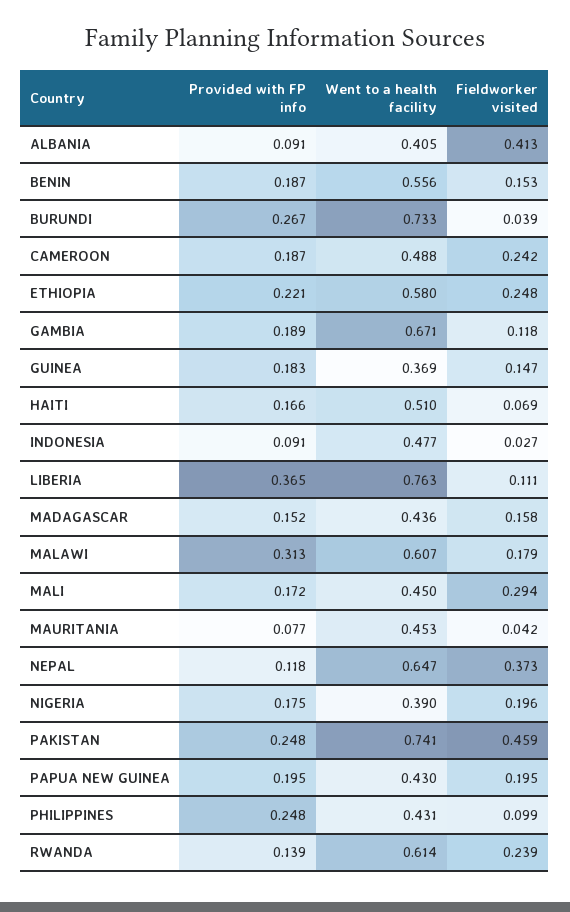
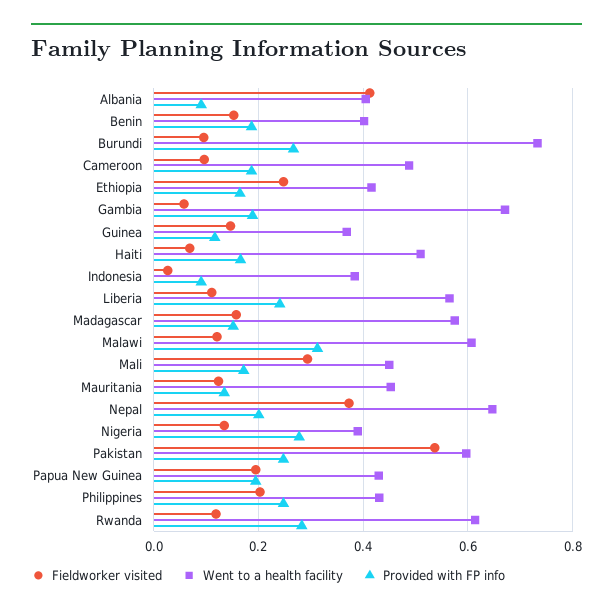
  {
    "Provided with FP info": {
      "ALBANIA": 0.091,
      "BENIN": 0.187,
      "BURUNDI": 0.267,
      "CAMEROON": 0.187,
-     "ETHIOPIA": 0.221,
+     "ETHIOPIA": 0.16,
      "GAMBIA": 0.189,
-     "GUINEA": 0.183,
+     "GUINEA": 0.12,
      "HAITI": 0.166,
      "INDONESIA": 0.091,
-     "LIBERIA": 0.365,
+     "LIBERIA": 0.24,
      "MADAGASCAR": 0.152,
      "MALAWI": 0.313,
      "MALI": 0.172,
-     "MAURITANIA": 0.077,
+     "MAURITANIA": 0.14,
-     "NEPAL": 0.118,
+     "NEPAL": 0.2,
-     "NIGERIA": 0.175,
+     "NIGERIA": 0.28,
      "PAKISTAN": 0.248,
      "PAPUA NEW GUINEA": 0.195,
      "PHILIPPINES": 0.248,
-     "RWANDA": 0.139
+     "RWANDA": 0.28
    },
    "Went to a health facility": {
      "ALBANIA": 0.405,
-     "BENIN": 0.556,
+     "BENIN": 0.4,
      "BURUNDI": 0.733,
      "CAMEROON": 0.488,
-     "ETHIOPIA": 0.58,
+     "ETHIOPIA": 0.42,
      "GAMBIA": 0.671,
      "GUINEA": 0.369,
      "HAITI": 0.51,
-     "INDONESIA": 0.477,
+     "INDONESIA": 0.38,
-     "LIBERIA": 0.763,
+     "LIBERIA": 0.56,
-     "MADAGASCAR": 0.436,
+     "MADAGASCAR": 0.58,
      "MALAWI": 0.607,
      "MALI": 0.45,
      "MAURITANIA": 0.453,
      "NEPAL": 0.647,
      "NIGERIA": 0.39,
-     "PAKISTAN": 0.741,
+     "PAKISTAN": 0.6,
      "PAPUA NEW GUINEA": 0.43,
      "PHILIPPINES": 0.431,
      "RWANDA": 0.614
    },
    "Fieldworker visited": {
      "ALBANIA": 0.413,
      "BENIN": 0.153,
-     "BURUNDI": 0.039,
+     "BURUNDI": 0.1,
-     "CAMEROON": 0.242,
+     "CAMEROON": 0.1,
      "ETHIOPIA": 0.248,
-     "GAMBIA": 0.118,
+     "GAMBIA": 0.06,
      "GUINEA": 0.147,
      "HAITI": 0.069,
      "INDONESIA": 0.027,
      "LIBERIA": 0.111,
      "MADAGASCAR": 0.158,
-     "MALAWI": 0.179,
+     "MALAWI": 0.12,
      "MALI": 0.294,
-     "MAURITANIA": 0.042,
+     "MAURITANIA": 0.12,
      "NEPAL": 0.373,
-     "NIGERIA": 0.196,
+     "NIGERIA": 0.14,
-     "PAKISTAN": 0.459,
+     "PAKISTAN": 0.54,
      "PAPUA NEW GUINEA": 0.195,
-     "PHILIPPINES": 0.099,
+     "PHILIPPINES": 0.2,
-     "RWANDA": 0.239
+     "RWANDA": 0.12
    }
  }

